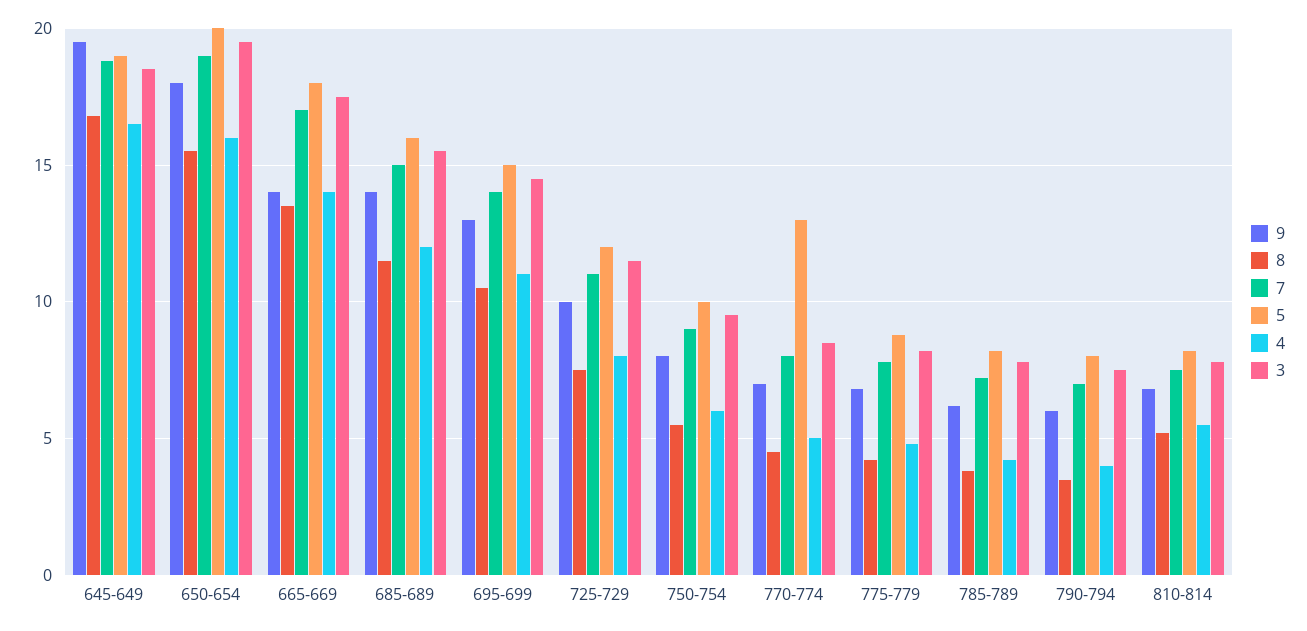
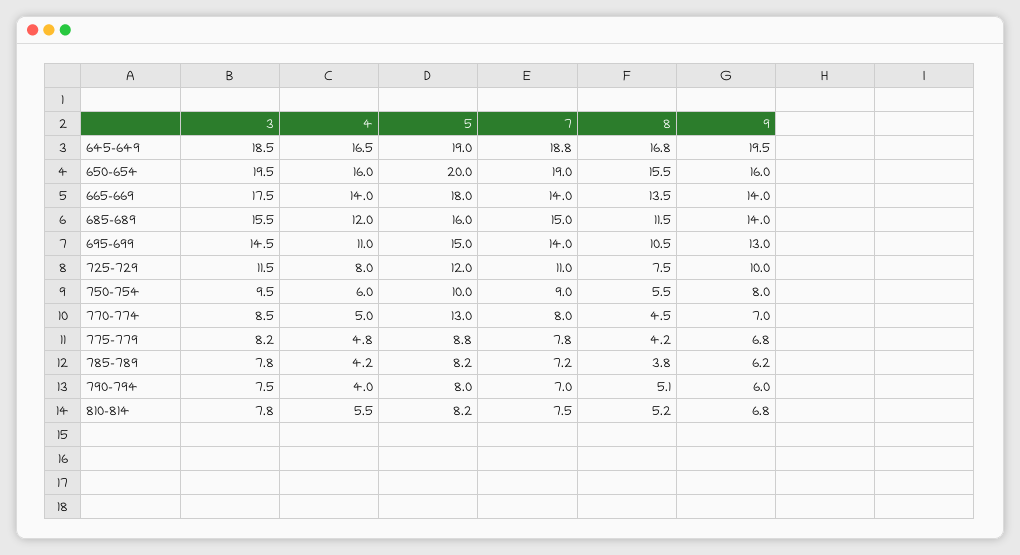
  {
    "9": {
      "645-649": 19.5,
-     "650-654": 18,
+     "650-654": 16,
      "665-669": 14,
      "685-689": 14,
      "695-699": 13,
      "725-729": 10,
      "750-754": 8,
      "770-774": 7,
      "775-779": 6.8,
      "785-789": 6.2,
      "790-794": 6,
      "810-814": 6.8
    },
    "8": {
      "645-649": 16.8,
      "650-654": 15.5,
      "665-669": 13.5,
      "685-689": 11.5,
      "695-699": 10.5,
      "725-729": 7.5,
      "750-754": 5.5,
      "770-774": 4.5,
      "775-779": 4.2,
      "785-789": 3.8,
-     "790-794": 3.5,
+     "790-794": 5.1,
      "810-814": 5.2
    },
    "7": {
      "645-649": 18.8,
      "650-654": 19,
-     "665-669": 17,
+     "665-669": 14,
      "685-689": 15,
      "695-699": 14,
      "725-729": 11,
      "750-754": 9,
      "770-774": 8,
      "775-779": 7.8,
      "785-789": 7.2,
      "790-794": 7,
      "810-814": 7.5
    },
    "5": {
      "645-649": 19,
      "650-654": 20,
      "665-669": 18,
      "685-689": 16,
      "695-699": 15,
      "725-729": 12,
      "750-754": 10,
      "770-774": 13,
      "775-779": 8.8,
      "785-789": 8.2,
      "790-794": 8,
      "810-814": 8.2
    },
    "4": {
      "645-649": 16.5,
      "650-654": 16,
      "665-669": 14,
      "685-689": 12,
      "695-699": 11,
      "725-729": 8,
      "750-754": 6,
      "770-774": 5,
      "775-779": 4.8,
      "785-789": 4.2,
      "790-794": 4,
      "810-814": 5.5
    },
    "3": {
      "645-649": 18.5,
      "650-654": 19.5,
      "665-669": 17.5,
      "685-689": 15.5,
      "695-699": 14.5,
      "725-729": 11.5,
      "750-754": 9.5,
      "770-774": 8.5,
      "775-779": 8.2,
      "785-789": 7.8,
      "790-794": 7.5,
      "810-814": 7.8
    }
  }

